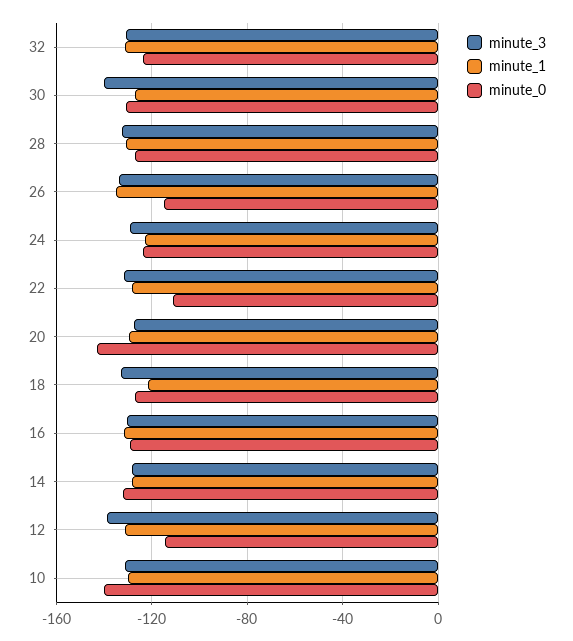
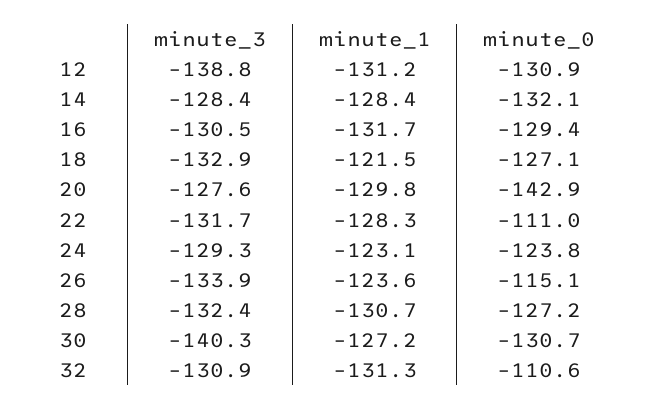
  {
    "minute_3": {
      "32": -130.9,
      "30": -140.3,
      "28": -132.4,
      "26": -133.9,
      "24": -129.3,
      "22": -131.7,
      "20": -127.6,
      "18": -132.9,
      "16": -130.5,
      "14": -128.4,
-     "12": -138.8,
+     "12": -138.8
-     "10": -130
    },
    "minute_1": {
      "32": -131.3,
      "30": -127.2,
      "28": -130.7,
-     "26": -135,
+     "26": -123.6,
      "24": -123.1,
      "22": -128.3,
      "20": -129.8,
      "18": -121.5,
      "16": -131.7,
      "14": -128.4,
-     "12": -131.2,
+     "12": -131.2
-     "10": -130
    },
    "minute_0": {
-     "32": -125,
+     "32": -110.6,
      "30": -130.7,
      "28": -127.2,
      "26": -115.1,
      "24": -123.8,
      "22": -111,
      "20": -142.9,
      "18": -127.1,
      "16": -129.4,
      "14": -132.1,
-     "12": -115,
+     "12": -130.9
-     "10": -140
    }
  }

